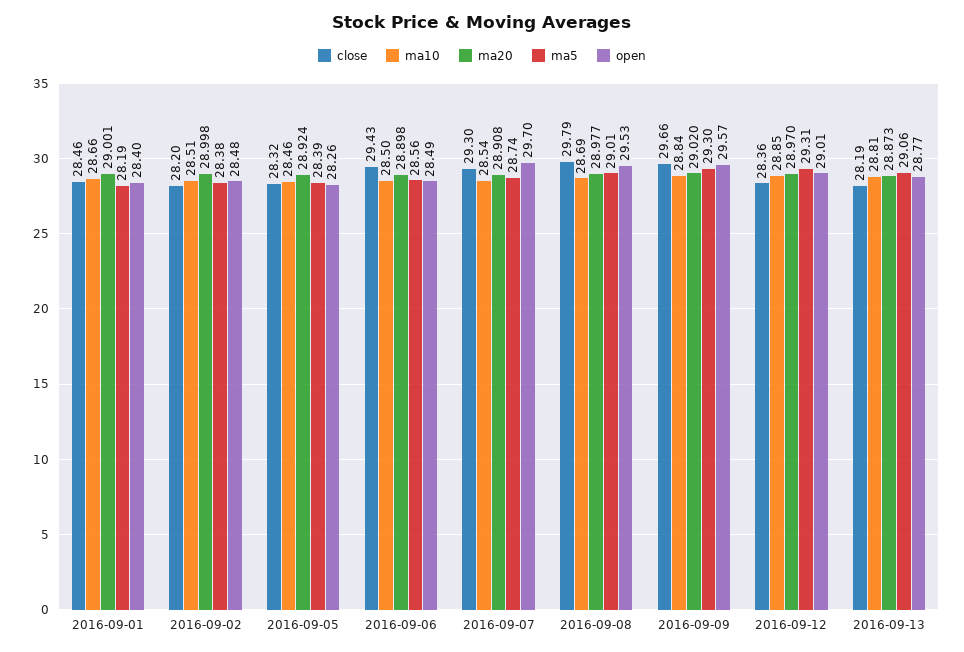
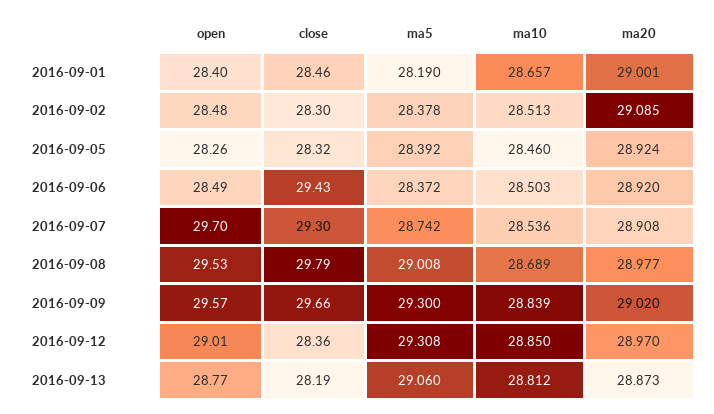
  {
    "close": {
      "2016-09-01": 28.46,
-     "2016-09-02": 28.2,
+     "2016-09-02": 28.3,
      "2016-09-05": 28.32,
      "2016-09-06": 29.43,
      "2016-09-07": 29.3,
      "2016-09-08": 29.79,
      "2016-09-09": 29.66,
      "2016-09-12": 28.36,
      "2016-09-13": 28.19
    },
    "ma10": {
      "2016-09-01": 28.657,
      "2016-09-02": 28.513,
      "2016-09-05": 28.46,
      "2016-09-06": 28.503,
      "2016-09-07": 28.536,
      "2016-09-08": 28.689,
      "2016-09-09": 28.839,
      "2016-09-12": 28.85,
      "2016-09-13": 28.812
    },
    "ma20": {
      "2016-09-01": 29.001,
-     "2016-09-02": 28.998,
+     "2016-09-02": 29.085,
      "2016-09-05": 28.924,
-     "2016-09-06": 28.898,
+     "2016-09-06": 28.92,
      "2016-09-07": 28.908,
      "2016-09-08": 28.977,
      "2016-09-09": 29.02,
      "2016-09-12": 28.97,
      "2016-09-13": 28.873
    },
    "ma5": {
      "2016-09-01": 28.19,
      "2016-09-02": 28.378,
      "2016-09-05": 28.392,
-     "2016-09-06": 28.56,
+     "2016-09-06": 28.372,
      "2016-09-07": 28.742,
      "2016-09-08": 29.008,
      "2016-09-09": 29.3,
      "2016-09-12": 29.308,
      "2016-09-13": 29.06
    },
    "open": {
      "2016-09-01": 28.4,
      "2016-09-02": 28.48,
      "2016-09-05": 28.26,
      "2016-09-06": 28.49,
      "2016-09-07": 29.7,
      "2016-09-08": 29.53,
      "2016-09-09": 29.57,
      "2016-09-12": 29.01,
      "2016-09-13": 28.77
    }
  }

